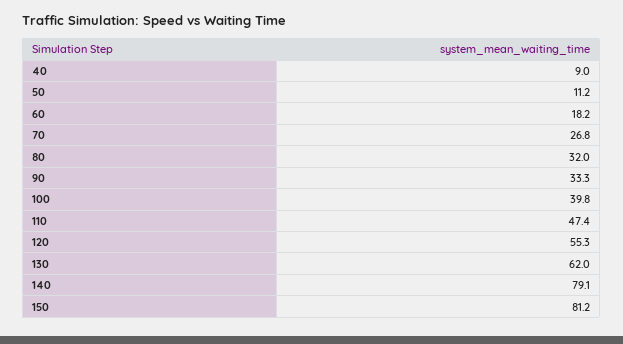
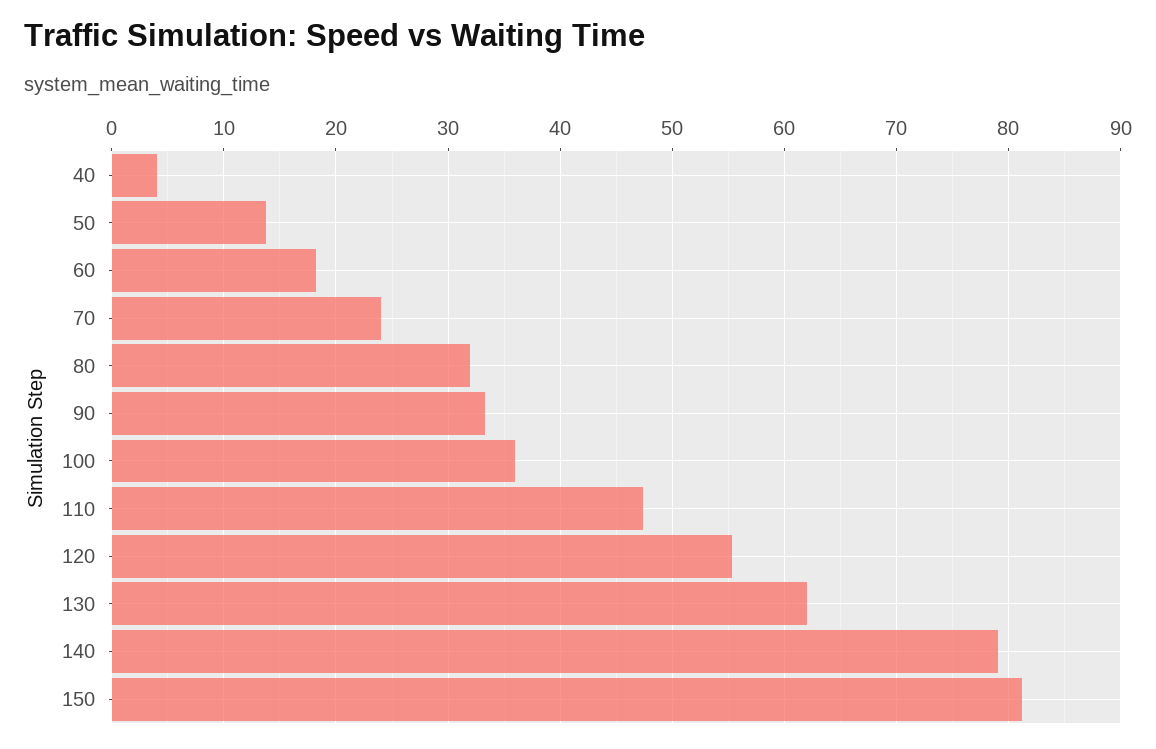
  {
-   "40": 9,
+   "40": 4,
-   "50": 11.2,
+   "50": 14,
    "60": 18.2,
-   "70": 26.8,
+   "70": 24,
    "80": 32,
    "90": 33.3,
-   "100": 39.8,
+   "100": 36,
    "110": 47.4,
    "120": 55.3,
    "130": 62,
    "140": 79.1,
    "150": 81.2
  }

